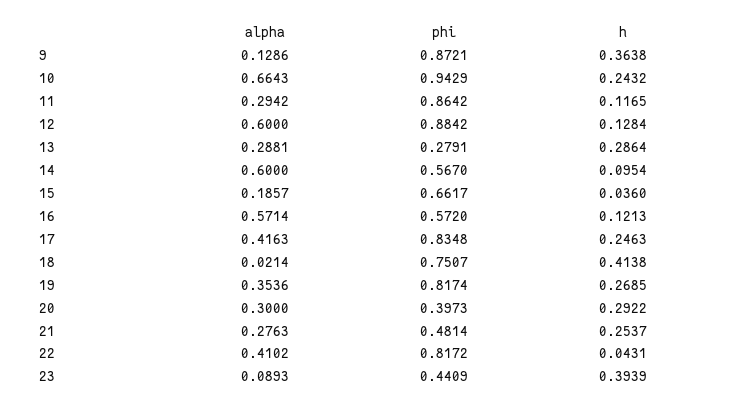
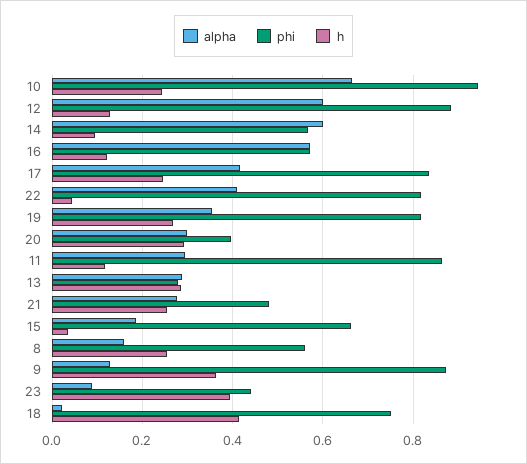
  {
    "alpha": {
      "9": 0.1286,
      "10": 0.6643,
      "11": 0.2942,
      "12": 0.6,
      "13": 0.2881,
      "14": 0.6,
      "15": 0.1857,
      "16": 0.5714,
      "17": 0.4163,
      "18": 0.0214,
      "19": 0.3536,
      "20": 0.3,
      "21": 0.2763,
      "22": 0.4102,
-     "23": 0.0893
+     "23": 0.0893,
+     "8": 0.16
    },
    "phi": {
      "9": 0.8721,
      "10": 0.9429,
      "11": 0.8642,
      "12": 0.8842,
      "13": 0.2791,
      "14": 0.567,
      "15": 0.6617,
      "16": 0.572,
      "17": 0.8348,
      "18": 0.7507,
      "19": 0.8174,
      "20": 0.3973,
      "21": 0.4814,
      "22": 0.8172,
-     "23": 0.4409
+     "23": 0.4409,
+     "8": 0.56
    },
    "h": {
      "9": 0.3638,
      "10": 0.2432,
      "11": 0.1165,
      "12": 0.1284,
      "13": 0.2864,
      "14": 0.0954,
      "15": 0.036,
      "16": 0.1213,
      "17": 0.2463,
      "18": 0.4138,
      "19": 0.2685,
      "20": 0.2922,
      "21": 0.2537,
      "22": 0.0431,
-     "23": 0.3939
+     "23": 0.3939,
+     "8": 0.26
    }
  }

